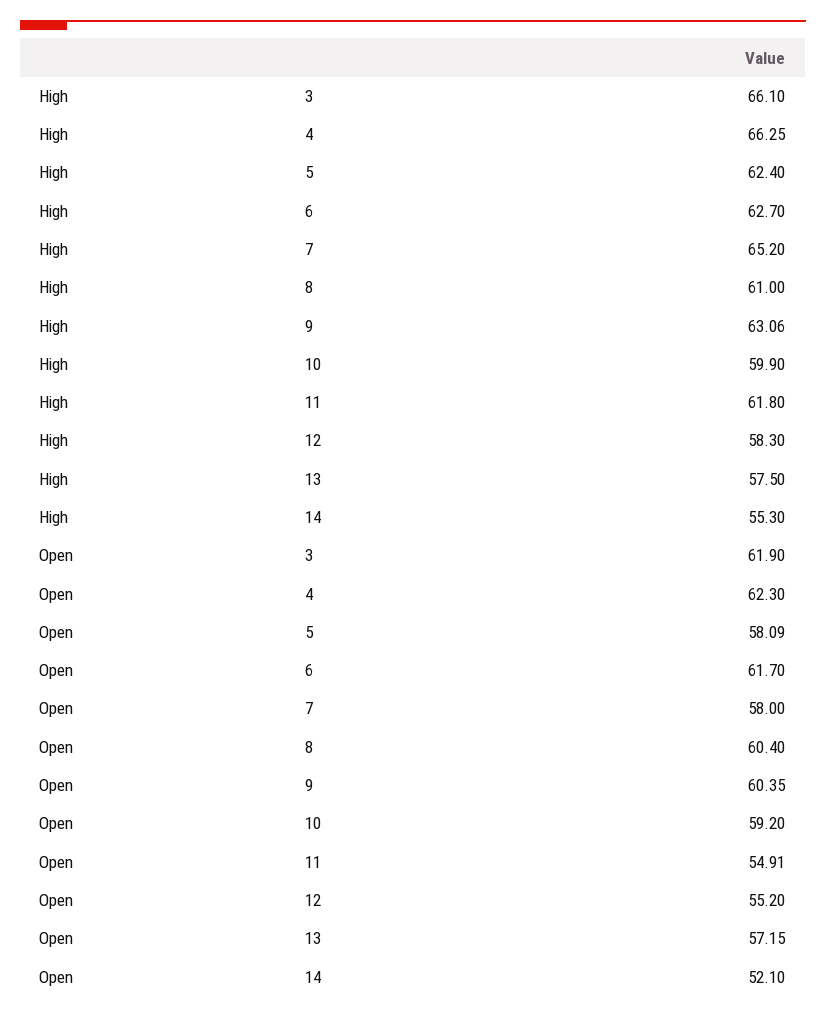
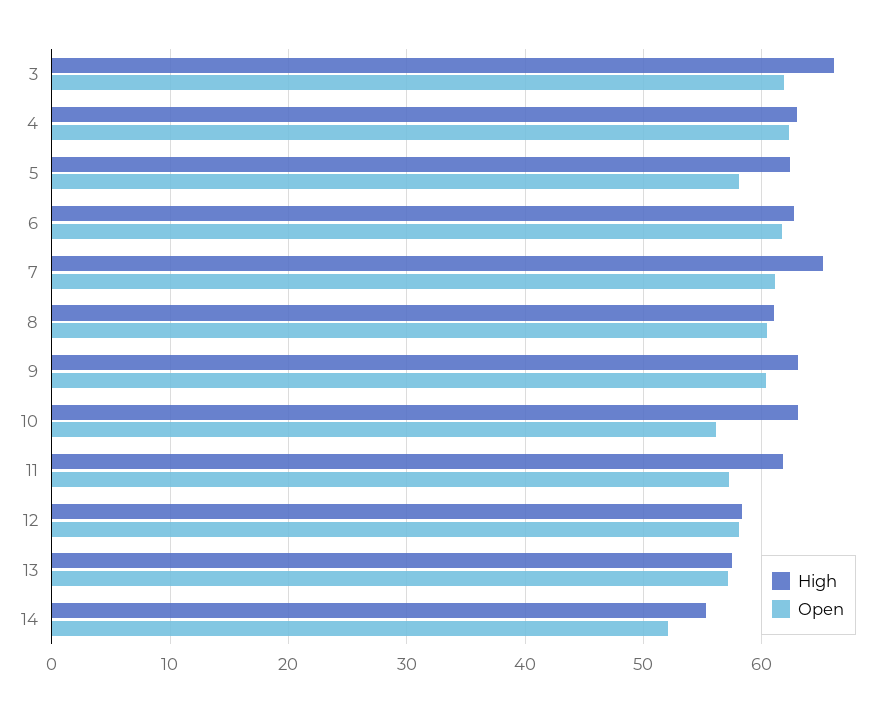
  {
    "High": {
      "3": 66.1,
-     "4": 66.25,
+     "4": 63,
      "5": 62.4,
      "6": 62.7,
      "7": 65.2,
      "8": 61,
      "9": 63.06,
-     "10": 59.9,
+     "10": 63,
      "11": 61.8,
      "12": 58.3,
      "13": 57.5,
      "14": 55.3
    },
    "Open": {
      "3": 61.9,
      "4": 62.3,
      "5": 58.09,
      "6": 61.7,
-     "7": 58,
+     "7": 61,
      "8": 60.4,
      "9": 60.35,
-     "10": 59.2,
+     "10": 56,
-     "11": 54.91,
+     "11": 57,
-     "12": 55.2,
+     "12": 58,
      "13": 57.15,
      "14": 52.1
    }
  }

